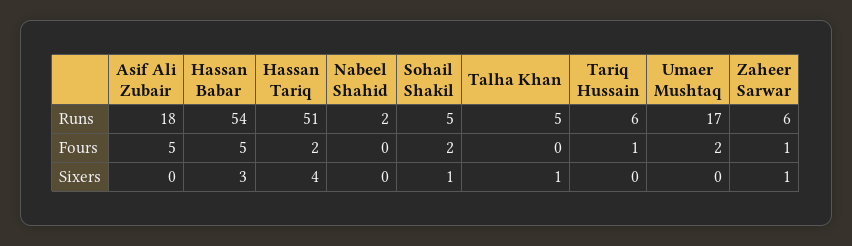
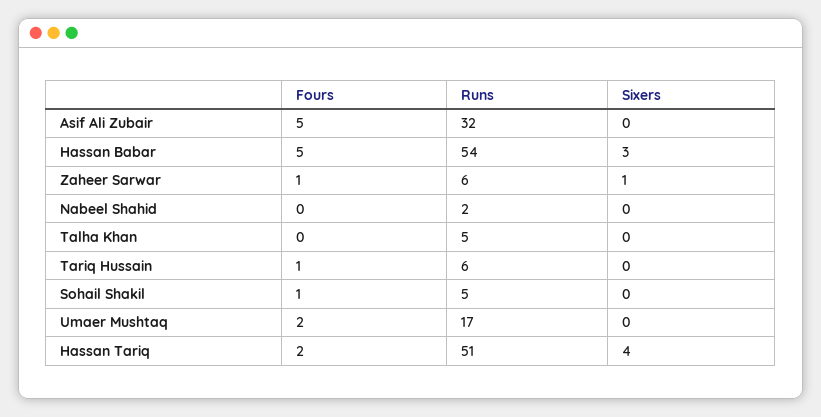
  {
    "Asif Ali Zubair": {
-     "Runs": 18,
+     "Runs": 32,
      "Fours": 5,
      "Sixers": 0
    },
    "Hassan Babar": {
      "Runs": 54,
      "Fours": 5,
      "Sixers": 3
    },
    "Hassan Tariq": {
      "Runs": 51,
      "Fours": 2,
      "Sixers": 4
    },
    "Nabeel Shahid": {
      "Runs": 2,
      "Fours": 0,
      "Sixers": 0
    },
    "Sohail Shakil": {
      "Runs": 5,
-     "Fours": 2,
+     "Fours": 1,
-     "Sixers": 1
+     "Sixers": 0
    },
    "Talha Khan": {
      "Runs": 5,
      "Fours": 0,
-     "Sixers": 1
+     "Sixers": 0
    },
    "Tariq Hussain": {
      "Runs": 6,
      "Fours": 1,
      "Sixers": 0
    },
    "Umaer Mushtaq": {
      "Runs": 17,
      "Fours": 2,
      "Sixers": 0
    },
    "Zaheer Sarwar": {
      "Runs": 6,
      "Fours": 1,
      "Sixers": 1
    }
  }

